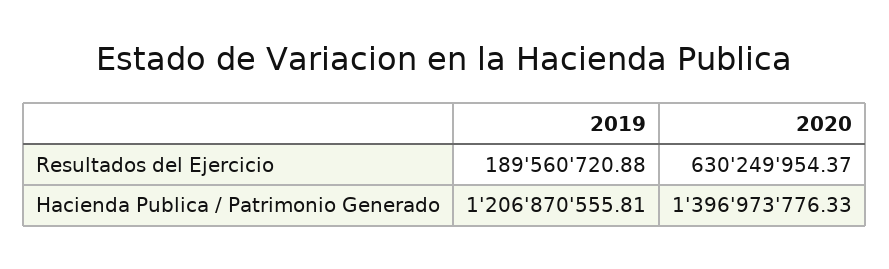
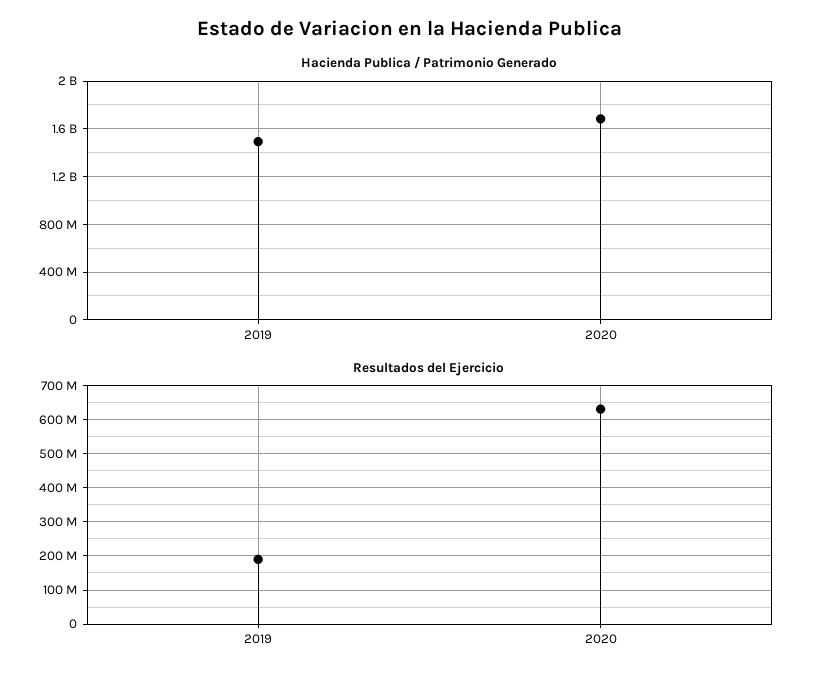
  {
    "Resultados del Ejercicio": {
      "2019": 189560720.88,
      "2020": 630249954.37
    },
    "Hacienda Publica / Patrimonio Generado": {
-     "2019": 1206870555.81,
+     "2019": 1500000000,
-     "2020": 1396973776.33
+     "2020": 1700000000
    }
  }

